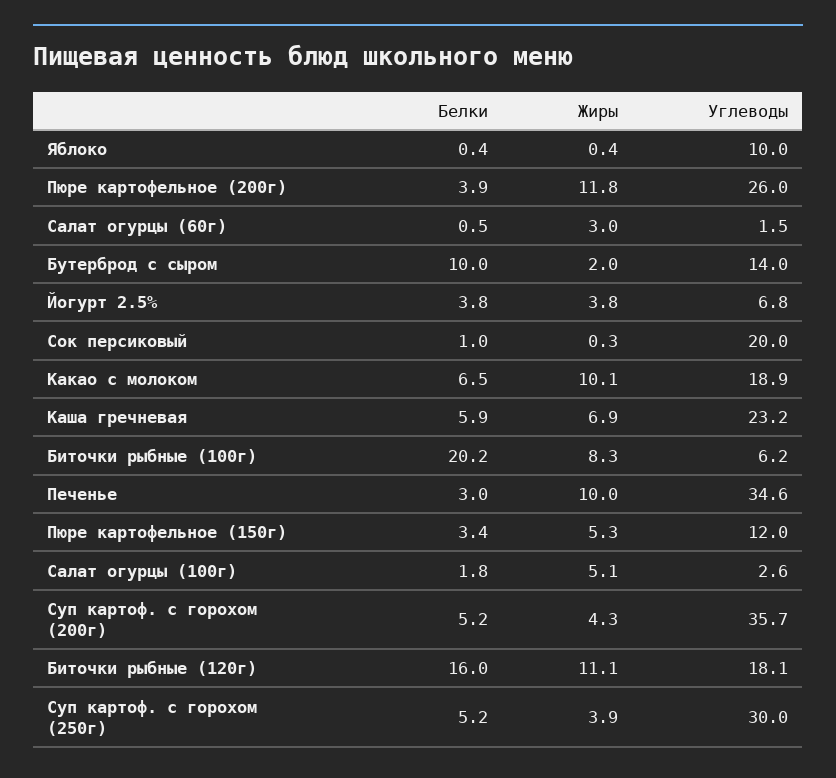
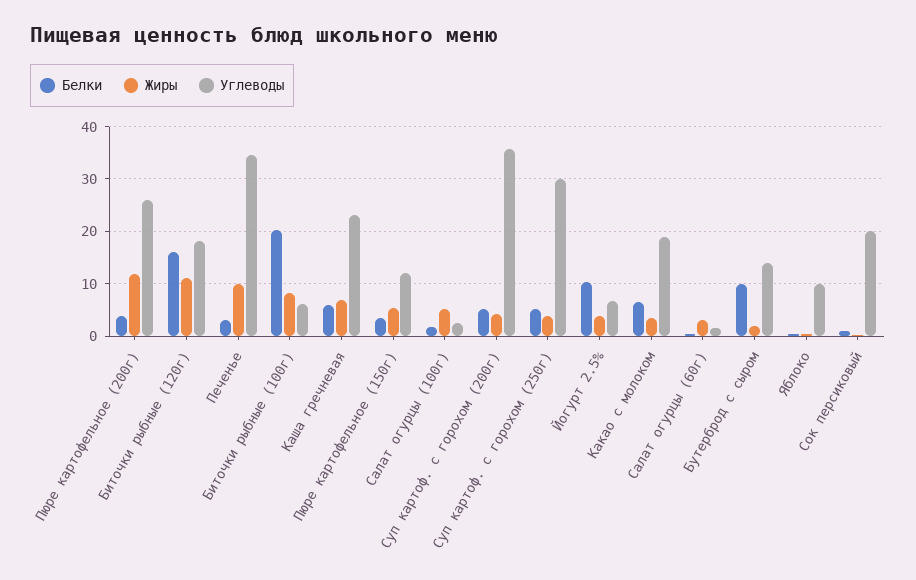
  {
    "Белки": {
      "Яблоко": 0.4,
      "Пюре картофельное (200г)": 3.9,
      "Салат огурцы (60г)": 0.5,
      "Бутерброд с сыром": 10,
-     "Йогурт 2.5%": 3.8,
+     "Йогурт 2.5%": 10,
      "Сок персиковый": 1,
      "Какао с молоком": 6.5,
      "Каша гречневая": 5.9,
      "Биточки рыбные (100г)": 20.2,
      "Печенье": 3,
      "Пюре картофельное (150г)": 3.4,
      "Салат огурцы (100г)": 1.8,
      "Суп картоф. с горохом (200г)": 5.2,
      "Биточки рыбные (120г)": 16,
      "Суп картоф. с горохом (250г)": 5.2
    },
    "Жиры": {
      "Яблоко": 0.4,
      "Пюре картофельное (200г)": 11.8,
      "Салат огурцы (60г)": 3,
      "Бутерброд с сыром": 2,
      "Йогурт 2.5%": 3.8,
      "Сок персиковый": 0.3,
-     "Какао с молоком": 10.1,
+     "Какао с молоком": 4,
      "Каша гречневая": 6.9,
      "Биточки рыбные (100г)": 8.3,
      "Печенье": 10,
      "Пюре картофельное (150г)": 5.3,
      "Салат огурцы (100г)": 5.1,
      "Суп картоф. с горохом (200г)": 4.3,
      "Биточки рыбные (120г)": 11.1,
      "Суп картоф. с горохом (250г)": 3.9
    },
    "Углеводы": {
      "Яблоко": 10,
      "Пюре картофельное (200г)": 26,
      "Салат огурцы (60г)": 1.5,
      "Бутерброд с сыром": 14,
      "Йогурт 2.5%": 6.8,
      "Сок персиковый": 20,
      "Какао с молоком": 18.9,
      "Каша гречневая": 23.2,
      "Биточки рыбные (100г)": 6.2,
      "Печенье": 34.6,
      "Пюре картофельное (150г)": 12,
      "Салат огурцы (100г)": 2.6,
      "Суп картоф. с горохом (200г)": 35.7,
      "Биточки рыбные (120г)": 18.1,
      "Суп картоф. с горохом (250г)": 30
    }
  }

